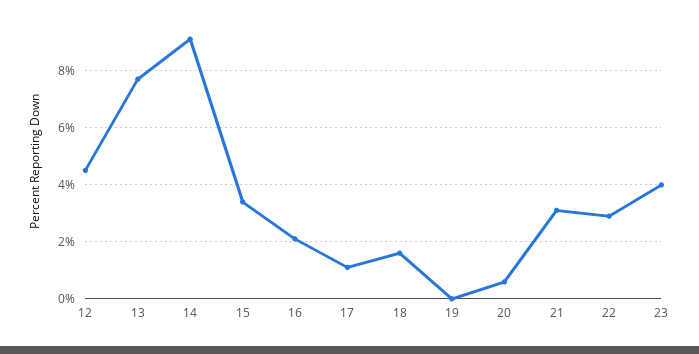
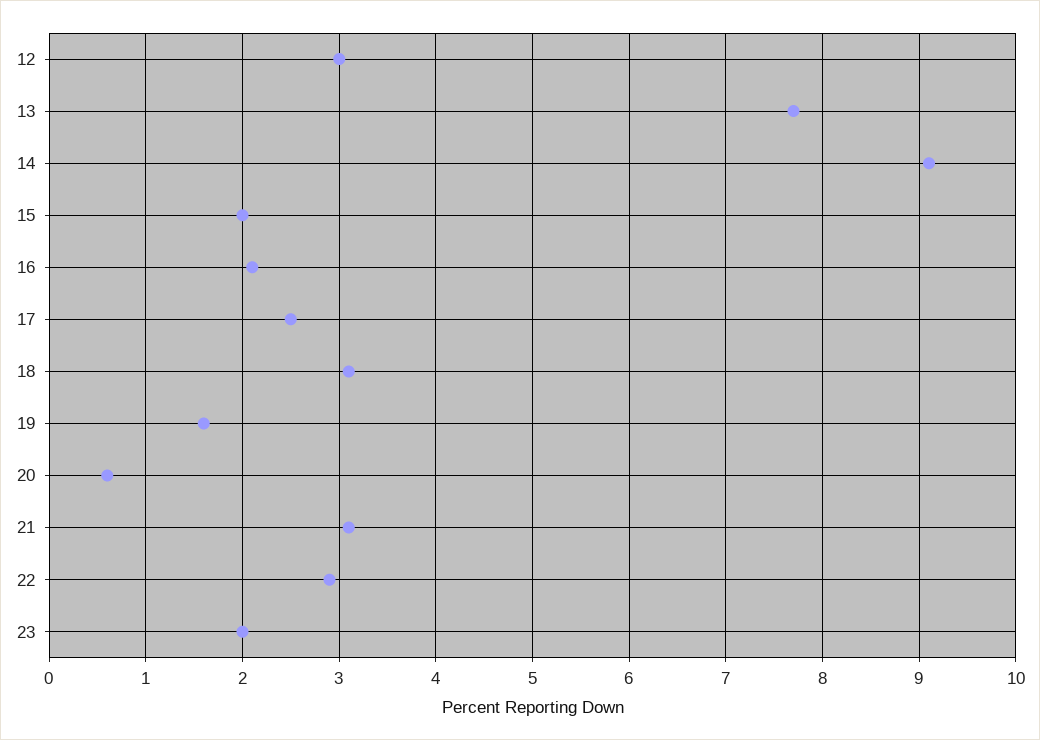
  {
-   "12": 4.5,
+   "12": 3,
    "13": 7.7,
    "14": 9.1,
-   "15": 3.5,
+   "15": 2,
    "16": 2.1,
-   "17": 1,
+   "17": 2.5,
-   "18": 1.5,
+   "18": 3.1,
-   "19": 0,
+   "19": 1.6,
    "20": 0.6,
    "21": 3.1,
    "22": 2.9,
-   "23": 4
+   "23": 2
  }

